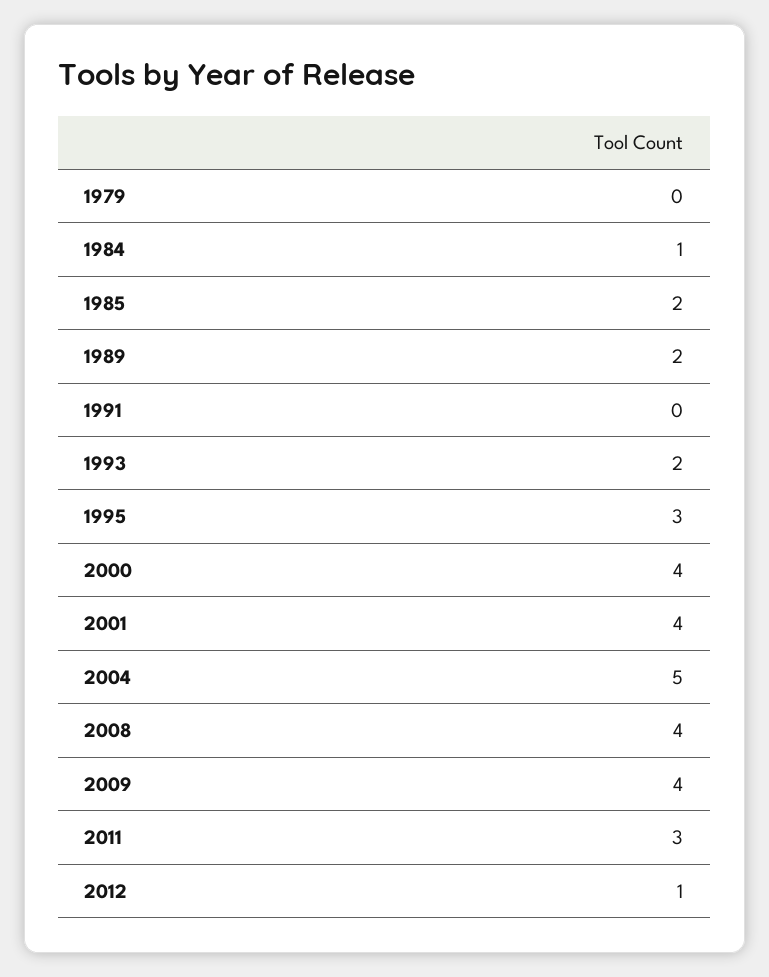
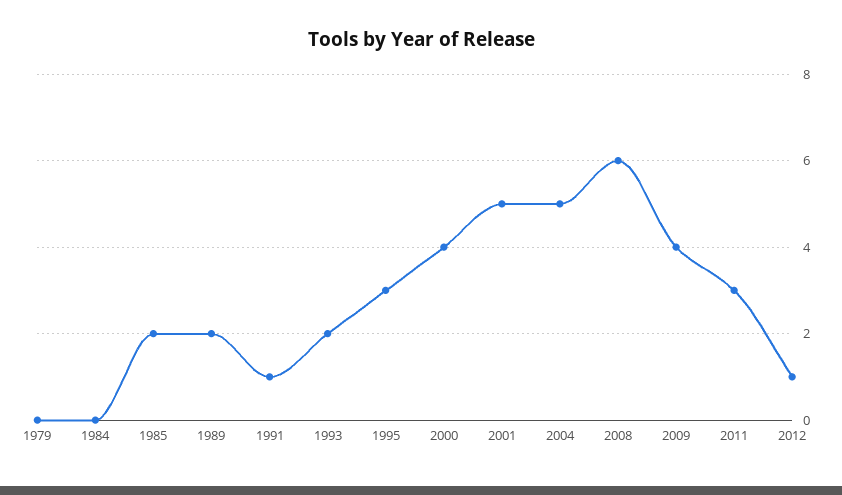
  {
    "1979": 0,
-   "1984": 1,
+   "1984": 0,
    "1985": 2,
    "1989": 2,
-   "1991": 0,
+   "1991": 1,
    "1993": 2,
    "1995": 3,
    "2000": 4,
-   "2001": 4,
+   "2001": 5,
    "2004": 5,
-   "2008": 4,
+   "2008": 6,
    "2009": 4,
    "2011": 3,
    "2012": 1
  }

